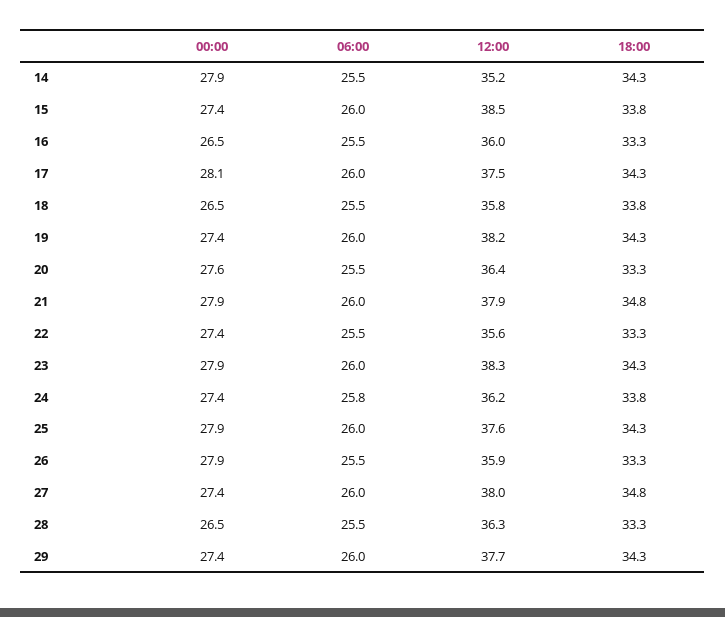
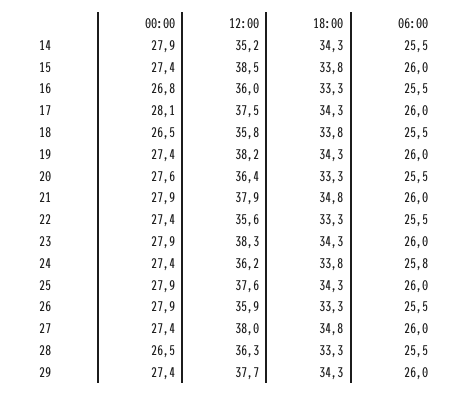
  {
    "00:00": {
      "14": 27.9,
      "15": 27.4,
-     "16": 26.5,
+     "16": 26.8,
      "17": 28.1,
      "18": 26.5,
      "19": 27.4,
      "20": 27.6,
      "21": 27.9,
      "22": 27.4,
      "23": 27.9,
      "24": 27.4,
      "25": 27.9,
      "26": 27.9,
      "27": 27.4,
      "28": 26.5,
      "29": 27.4
    },
    "06:00": {
      "14": 25.5,
      "15": 26,
      "16": 25.5,
      "17": 26,
      "18": 25.5,
      "19": 26,
      "20": 25.5,
      "21": 26,
      "22": 25.5,
      "23": 26,
      "24": 25.8,
      "25": 26,
      "26": 25.5,
      "27": 26,
      "28": 25.5,
      "29": 26
    },
    "12:00": {
      "14": 35.2,
      "15": 38.5,
      "16": 36,
      "17": 37.5,
      "18": 35.8,
      "19": 38.2,
      "20": 36.4,
      "21": 37.9,
      "22": 35.6,
      "23": 38.3,
      "24": 36.2,
      "25": 37.6,
      "26": 35.9,
      "27": 38,
      "28": 36.3,
      "29": 37.7
    },
    "18:00": {
      "14": 34.3,
      "15": 33.8,
      "16": 33.3,
      "17": 34.3,
      "18": 33.8,
      "19": 34.3,
      "20": 33.3,
      "21": 34.8,
      "22": 33.3,
      "23": 34.3,
      "24": 33.8,
      "25": 34.3,
      "26": 33.3,
      "27": 34.8,
      "28": 33.3,
      "29": 34.3
    }
  }

